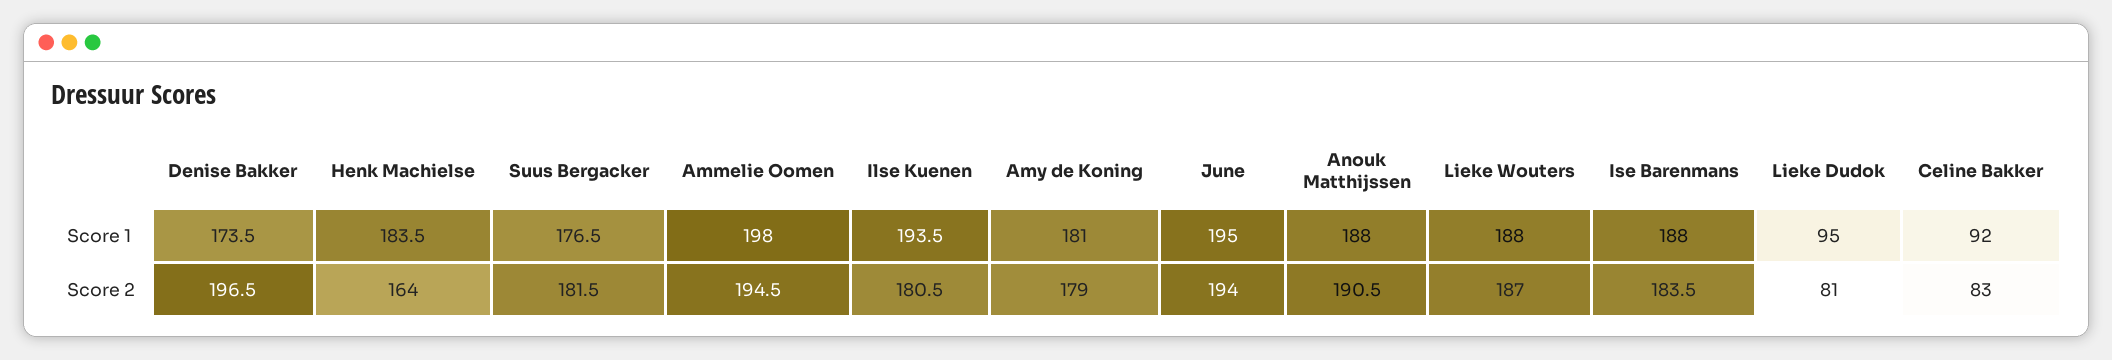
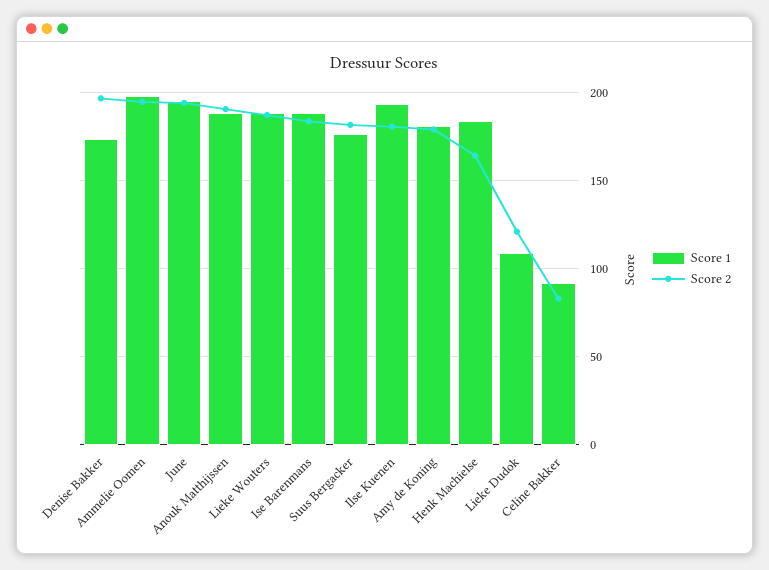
  {
    "Score 1": {
      "Denise Bakker": 173.5,
      "Henk Machielse": 183.5,
      "Suus Bergacker": 176.5,
      "Ammelie Oomen": 198,
      "Ilse Kuenen": 193.5,
      "Amy de Koning": 181,
      "June": 195,
      "Anouk Matthijssen": 188,
      "Lieke Wouters": 188,
      "Ise Barenmans": 188,
-     "Lieke Dudok": 95,
+     "Lieke Dudok": 110,
      "Celine Bakker": 92
    },
    "Score 2": {
      "Denise Bakker": 196.5,
      "Henk Machielse": 164,
      "Suus Bergacker": 181.5,
      "Ammelie Oomen": 194.5,
      "Ilse Kuenen": 180.5,
      "Amy de Koning": 179,
      "June": 194,
      "Anouk Matthijssen": 190.5,
      "Lieke Wouters": 187,
      "Ise Barenmans": 183.5,
-     "Lieke Dudok": 81,
+     "Lieke Dudok": 120,
      "Celine Bakker": 83
    }
  }

